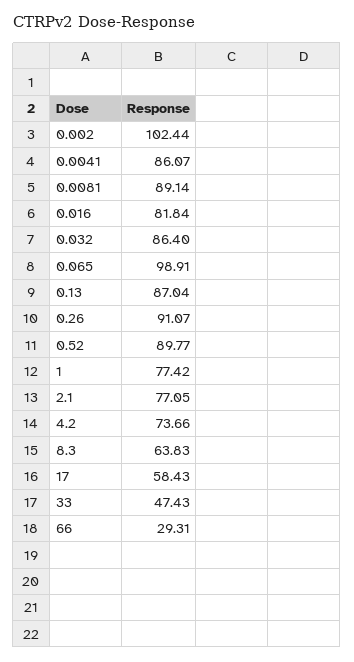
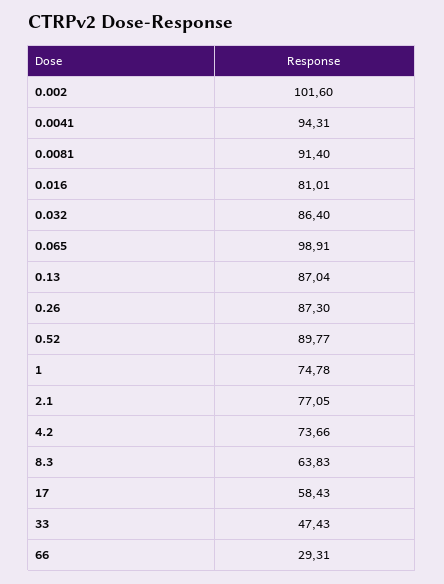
  {
-   "0.002": 102.44,
+   "0.002": 101.6,
-   "0.0041": 86.07,
+   "0.0041": 94.31,
-   "0.0081": 89.14,
+   "0.0081": 91.4,
-   "0.016": 81.84,
+   "0.016": 81.01,
    "0.032": 86.4,
    "0.065": 98.91,
    "0.13": 87.04,
-   "0.26": 91.07,
+   "0.26": 87.3,
    "0.52": 89.77,
-   "1": 77.42,
+   "1": 74.78,
    "2.1": 77.05,
    "4.2": 73.66,
    "8.3": 63.83,
    "17": 58.43,
    "33": 47.43,
    "66": 29.31
  }

